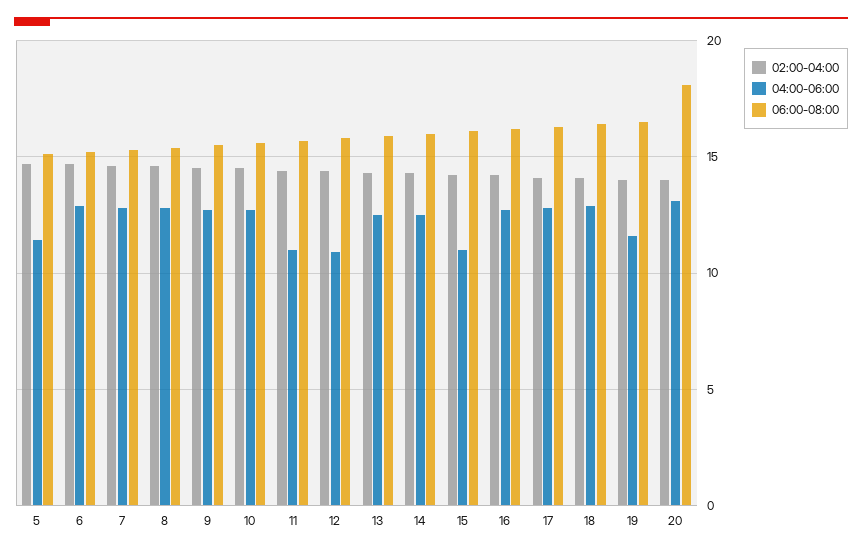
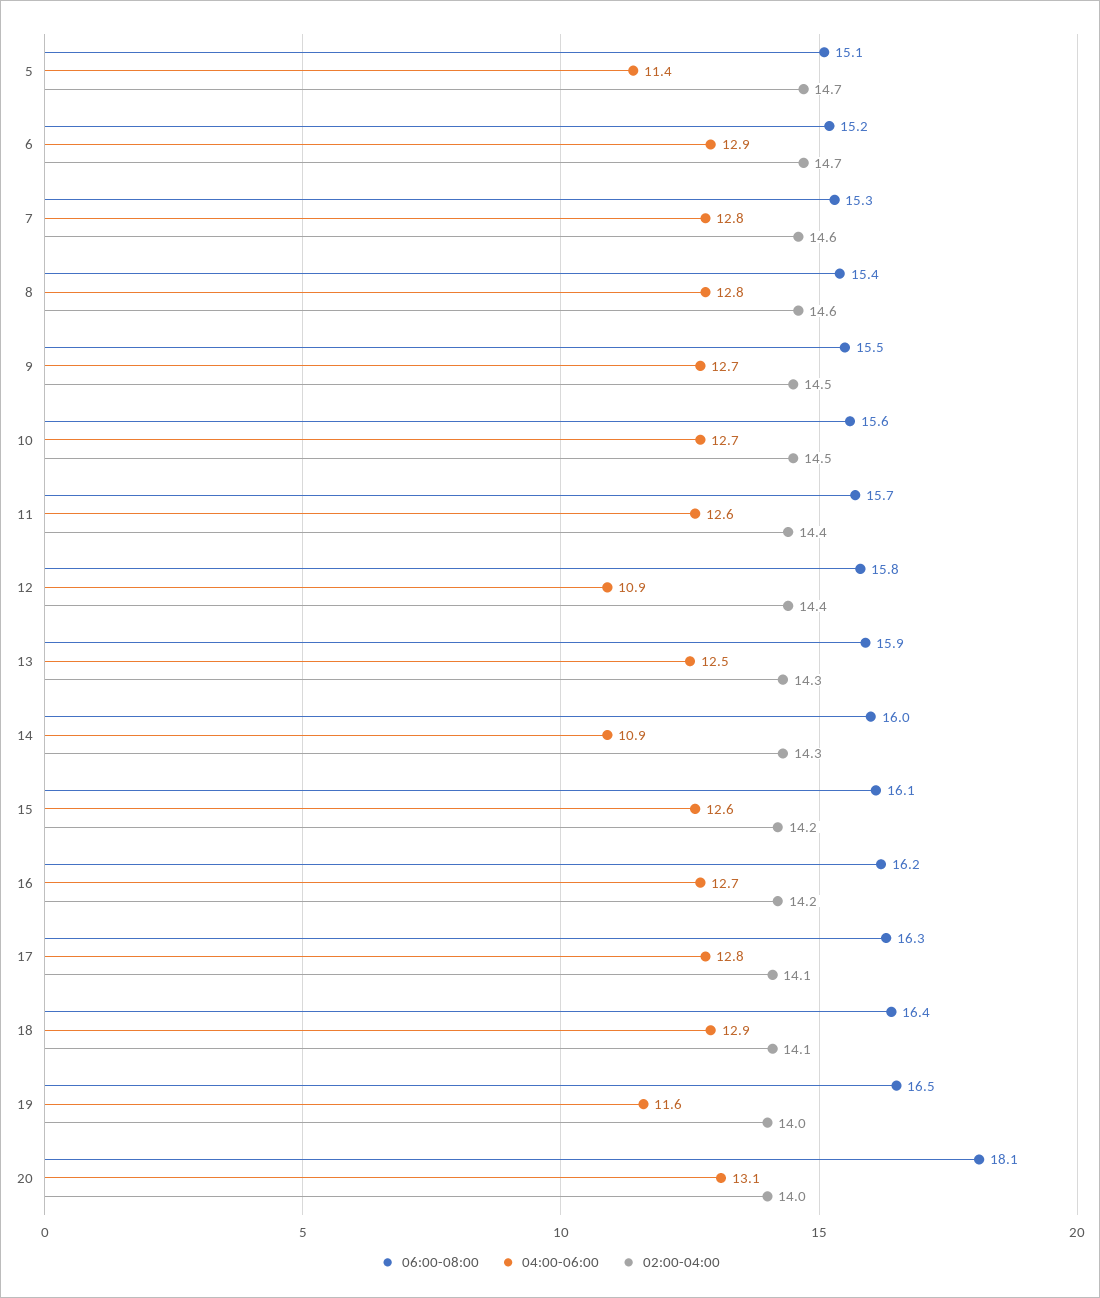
  {
    "02:00-04:00": {
      "5": 14.7,
      "6": 14.7,
      "7": 14.6,
      "8": 14.6,
      "9": 14.5,
      "10": 14.5,
      "11": 14.4,
      "12": 14.4,
      "13": 14.3,
      "14": 14.3,
      "15": 14.2,
      "16": 14.2,
      "17": 14.1,
      "18": 14.1,
      "19": 14,
      "20": 14
    },
    "04:00-06:00": {
      "5": 11.4,
      "6": 12.9,
      "7": 12.8,
      "8": 12.8,
      "9": 12.7,
      "10": 12.7,
-     "11": 11,
+     "11": 12.6,
      "12": 10.9,
      "13": 12.5,
-     "14": 12.5,
+     "14": 10.9,
-     "15": 11,
+     "15": 12.6,
      "16": 12.7,
      "17": 12.8,
      "18": 12.9,
      "19": 11.6,
      "20": 13.1
    },
    "06:00-08:00": {
      "5": 15.1,
      "6": 15.2,
      "7": 15.3,
      "8": 15.4,
      "9": 15.5,
      "10": 15.6,
      "11": 15.7,
      "12": 15.8,
      "13": 15.9,
      "14": 16,
      "15": 16.1,
      "16": 16.2,
      "17": 16.3,
      "18": 16.4,
      "19": 16.5,
      "20": 18.1
    }
  }

